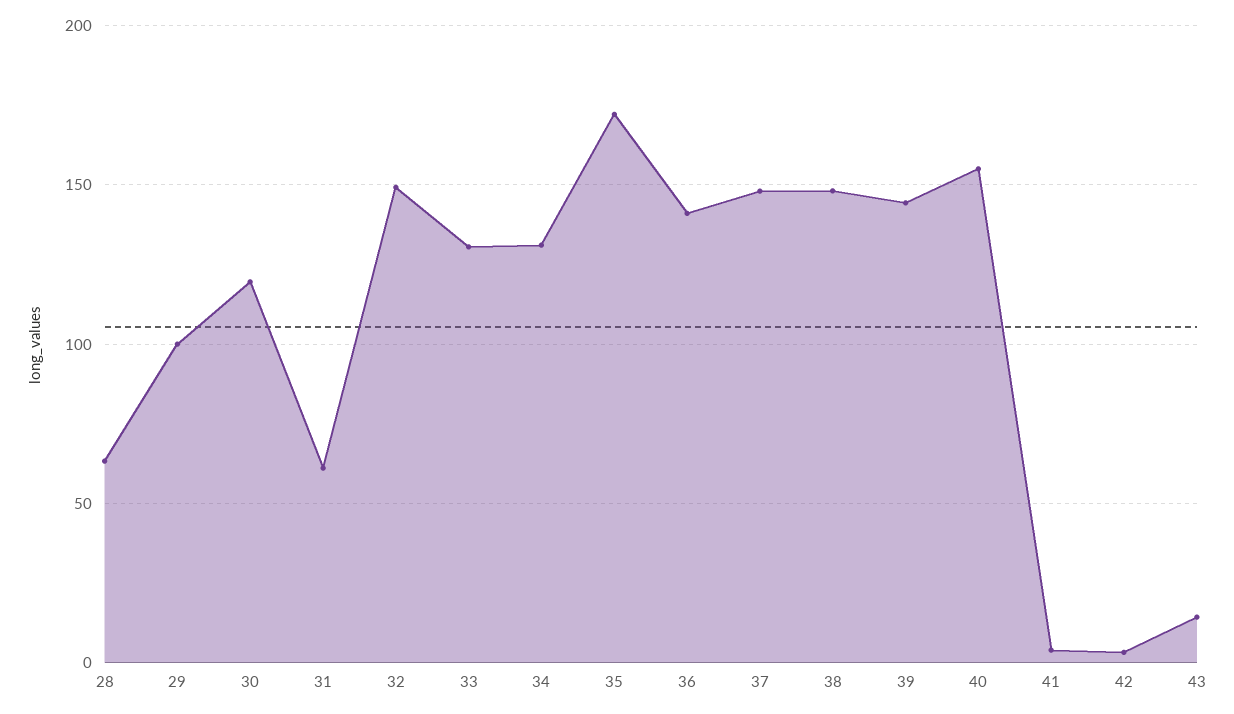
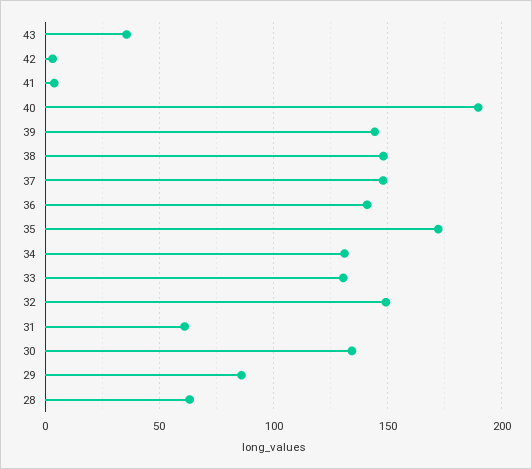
  {
    "28": 65,
-   "29": 100,
+   "29": 85,
-   "30": 120,
+   "30": 135,
    "31": 60,
    "32": 150,
    "33": 130,
    "34": 130,
    "35": 170,
    "36": 140,
    "37": 150,
    "38": 150,
    "39": 145,
-   "40": 155,
+   "40": 190,
    "41": 5,
    "42": 5,
-   "43": 15
+   "43": 35
  }

